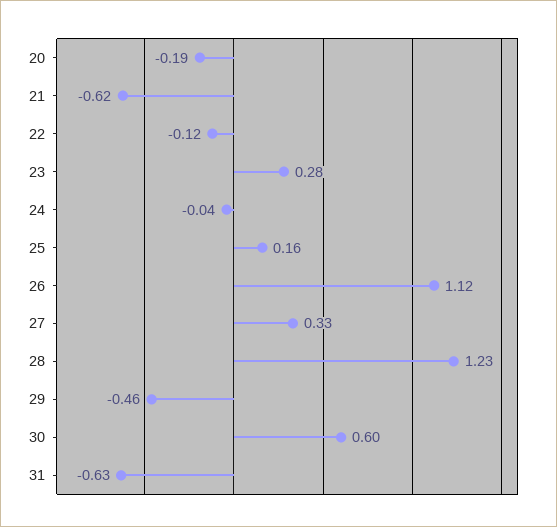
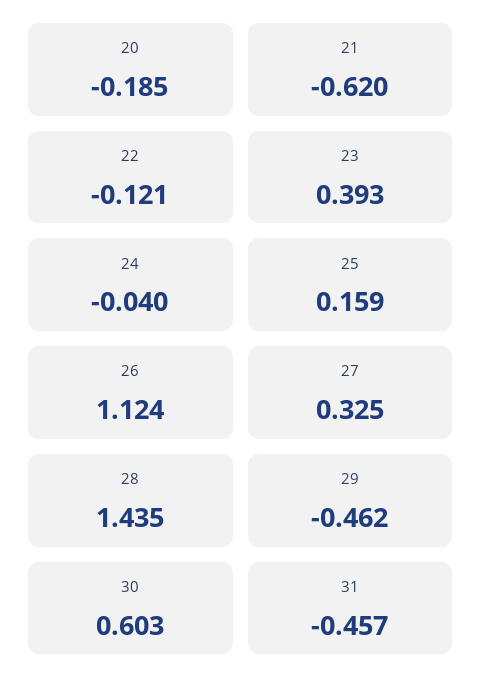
  {
    "20": -0.185,
    "21": -0.62,
    "22": -0.121,
-   "23": 0.28,
+   "23": 0.393,
    "24": -0.04,
    "25": 0.159,
    "26": 1.124,
    "27": 0.325,
-   "28": 1.23,
+   "28": 1.435,
    "29": -0.462,
    "30": 0.603,
-   "31": -0.63
+   "31": -0.457
  }

